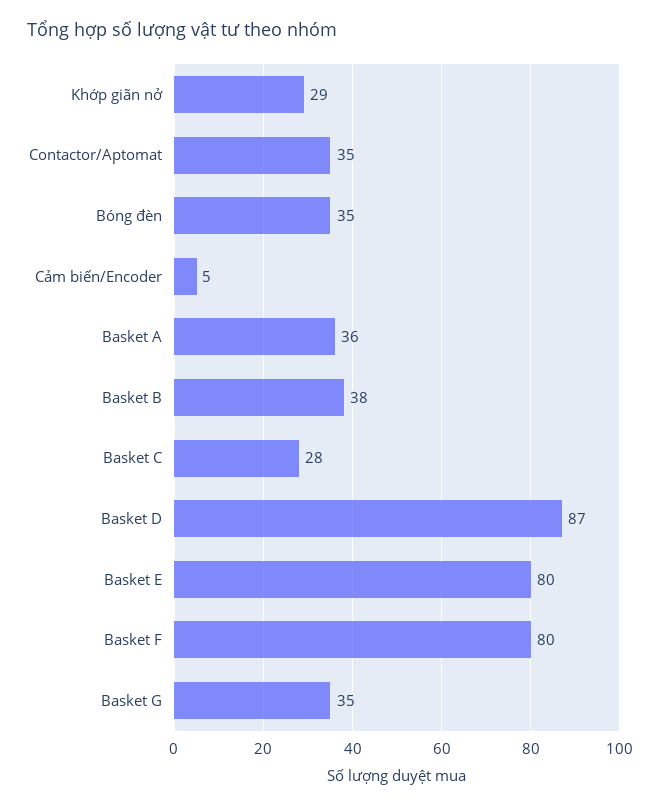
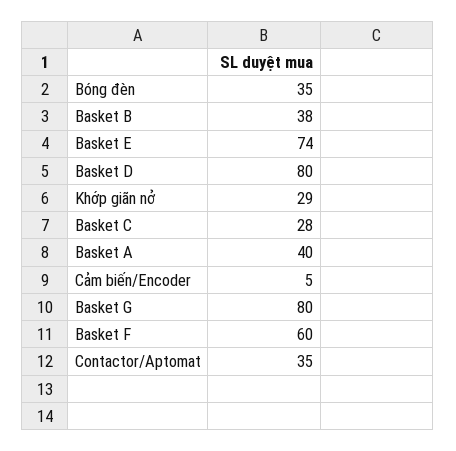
  {
    "Khớp giãn nở": 29,
    "Contactor/Aptomat": 35,
    "Bóng đèn": 35,
    "Cảm biến/Encoder": 5,
-   "Basket A": 36,
+   "Basket A": 40,
    "Basket B": 38,
    "Basket C": 28,
-   "Basket D": 87,
+   "Basket D": 80,
-   "Basket E": 80,
+   "Basket E": 74,
-   "Basket F": 80,
+   "Basket F": 60,
-   "Basket G": 35
+   "Basket G": 80
  }

